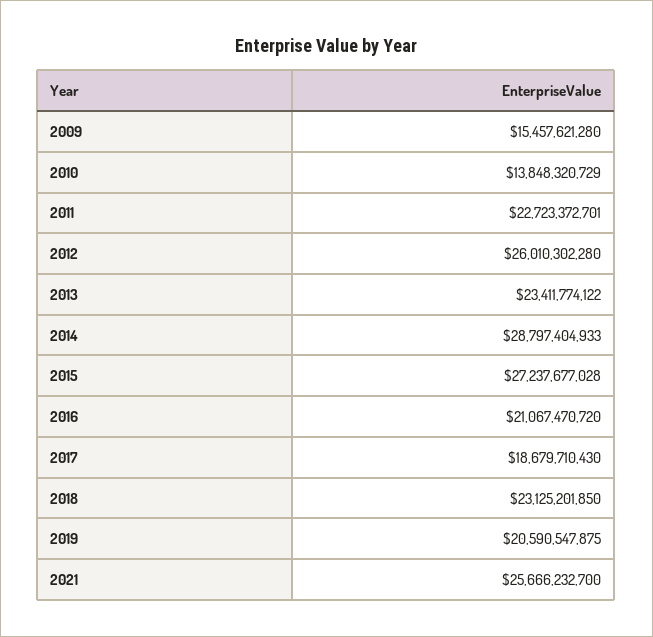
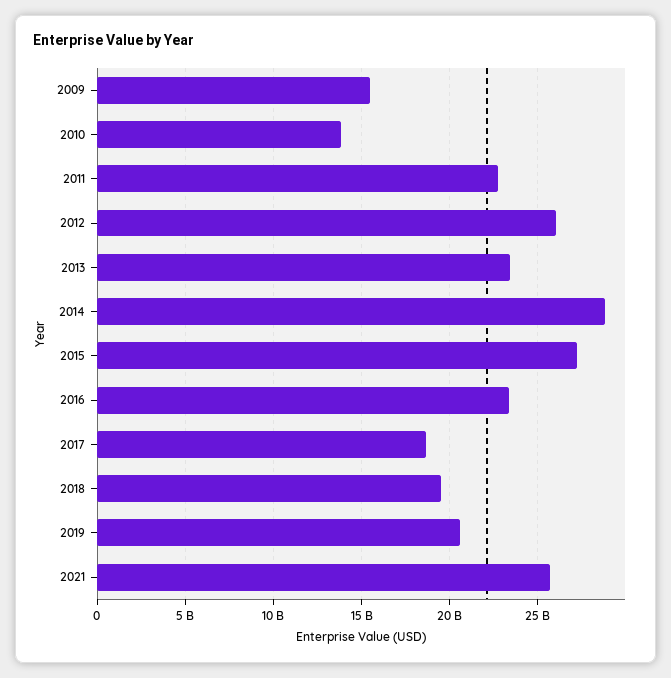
  {
    "2009": 15457621280,
    "2010": 13848320729,
    "2011": 22723372701,
    "2012": 26010302280,
    "2013": 23411774122,
    "2014": 28797404933,
    "2015": 27237677028,
-   "2016": 21067470720,
+   "2016": 23500000000,
    "2017": 18679710430,
-   "2018": 23125201850,
+   "2018": 19500000000,
    "2019": 20590547875,
    "2021": 25666232700
  }

